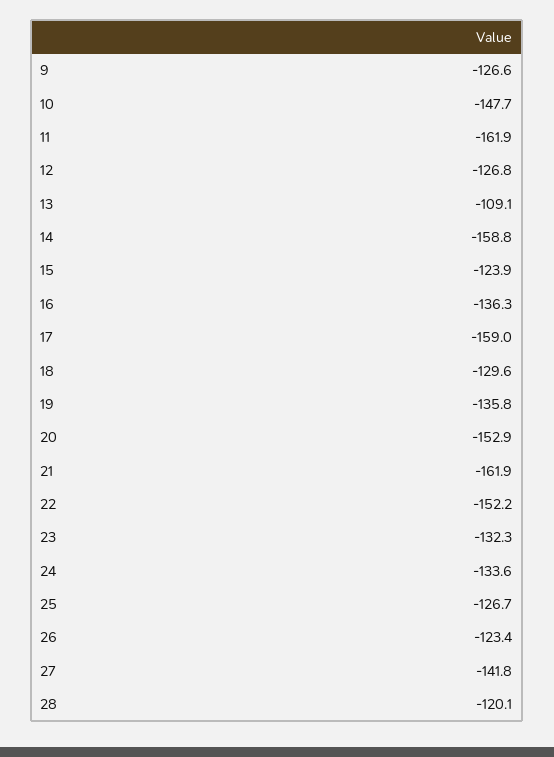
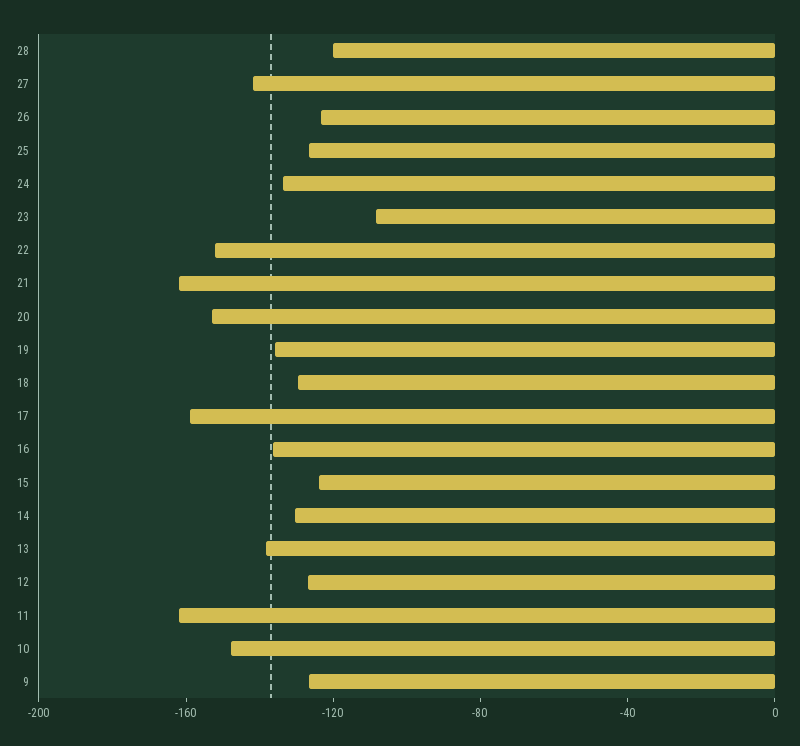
  {
    "9": -126.6,
    "10": -147.7,
    "11": -161.9,
    "12": -126.8,
-   "13": -109.1,
+   "13": -140,
-   "14": -158.8,
+   "14": -130,
    "15": -123.9,
    "16": -136.3,
    "17": -159,
    "18": -129.6,
    "19": -135.8,
    "20": -152.9,
    "21": -161.9,
    "22": -152.2,
-   "23": -132.3,
+   "23": -110,
    "24": -133.6,
    "25": -126.7,
    "26": -123.4,
    "27": -141.8,
    "28": -120.1
  }

